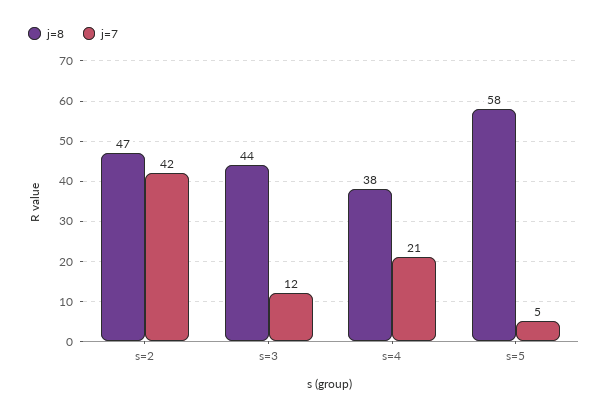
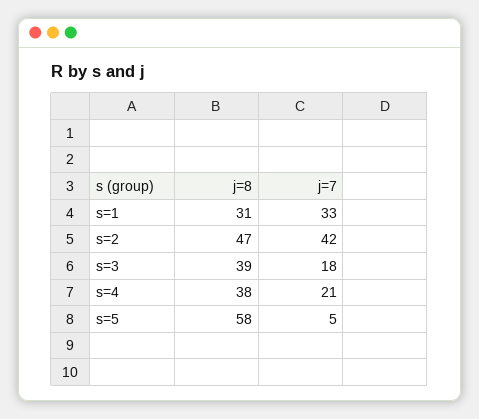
  {
    "j=8": {
      "s=2": 47,
-     "s=3": 44,
+     "s=3": 39,
      "s=4": 38,
-     "s=5": 58
+     "s=5": 58,
+     "s=1": 31
    },
    "j=7": {
      "s=2": 42,
-     "s=3": 12,
+     "s=3": 18,
      "s=4": 21,
-     "s=5": 5
+     "s=5": 5,
+     "s=1": 33
    }
  }

